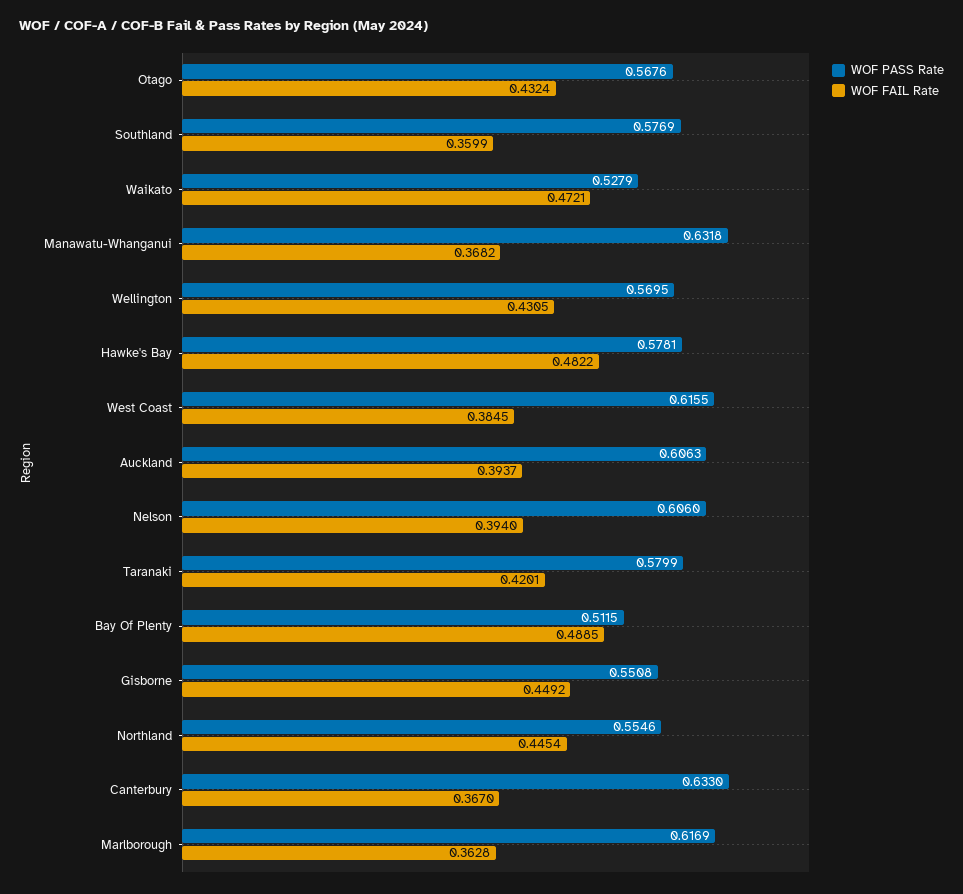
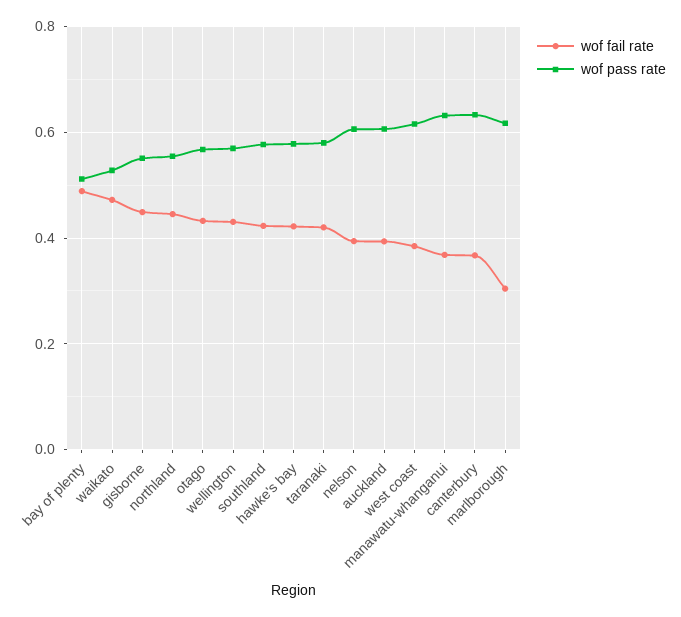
  {
    "WOF PASS Rate": {
      "Otago": 0.5676,
      "Southland": 0.5769,
      "Waikato": 0.5279,
      "Manawatu-Whanganui": 0.6318,
      "Wellington": 0.5695,
      "Hawke's Bay": 0.5781,
      "West Coast": 0.6155,
      "Auckland": 0.6063,
      "Nelson": 0.606,
      "Taranaki": 0.5799,
      "Bay Of Plenty": 0.5115,
      "Gisborne": 0.5508,
      "Northland": 0.5546,
      "Canterbury": 0.633,
      "Marlborough": 0.6169
    },
    "WOF FAIL Rate": {
      "Otago": 0.4324,
-     "Southland": 0.3599,
+     "Southland": 0.42,
      "Waikato": 0.4721,
      "Manawatu-Whanganui": 0.3682,
      "Wellington": 0.4305,
-     "Hawke's Bay": 0.4822,
+     "Hawke's Bay": 0.42,
      "West Coast": 0.3845,
      "Auckland": 0.3937,
      "Nelson": 0.394,
      "Taranaki": 0.4201,
      "Bay Of Plenty": 0.4885,
      "Gisborne": 0.4492,
      "Northland": 0.4454,
      "Canterbury": 0.367,
-     "Marlborough": 0.3628
+     "Marlborough": 0.3
    }
  }

